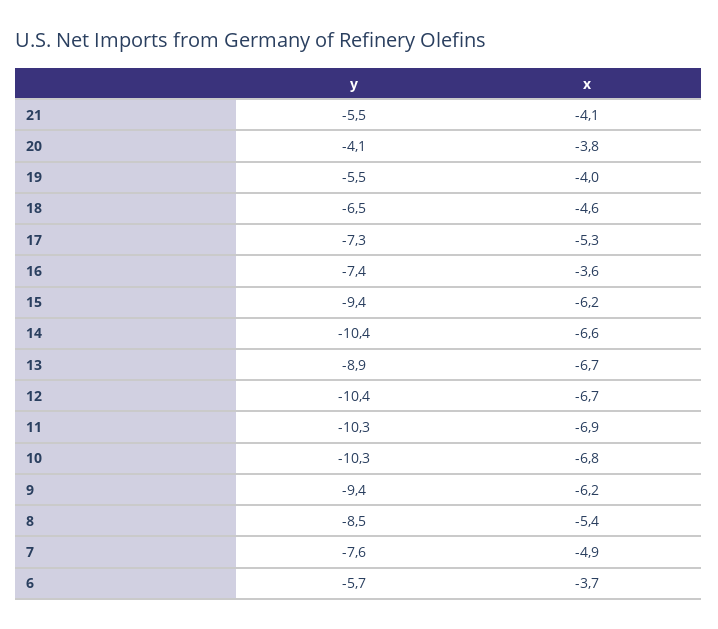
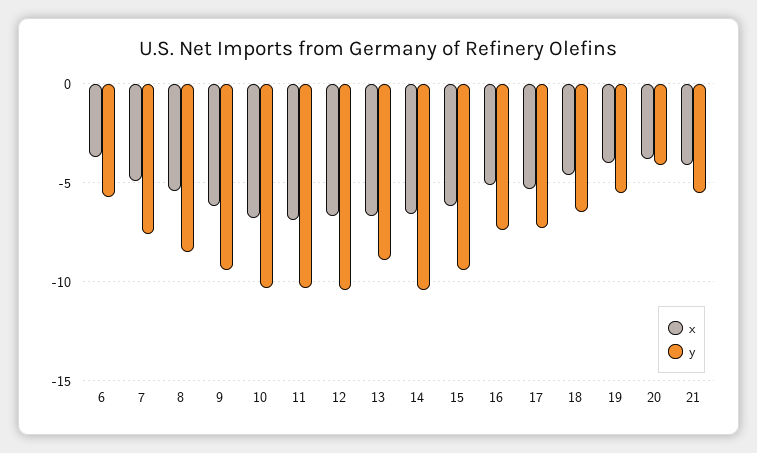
  {
    "y": {
      "21": -5.5,
      "20": -4.1,
      "19": -5.5,
      "18": -6.5,
      "17": -7.3,
      "16": -7.4,
      "15": -9.4,
      "14": -10.4,
      "13": -8.9,
      "12": -10.4,
      "11": -10.3,
      "10": -10.3,
      "9": -9.4,
      "8": -8.5,
      "7": -7.6,
      "6": -5.7
    },
    "x": {
      "21": -4.1,
      "20": -3.8,
      "19": -4,
      "18": -4.6,
      "17": -5.3,
-     "16": -3.6,
+     "16": -5,
      "15": -6.2,
      "14": -6.6,
      "13": -6.7,
      "12": -6.7,
      "11": -6.9,
      "10": -6.8,
      "9": -6.2,
      "8": -5.4,
      "7": -4.9,
      "6": -3.7
    }
  }

